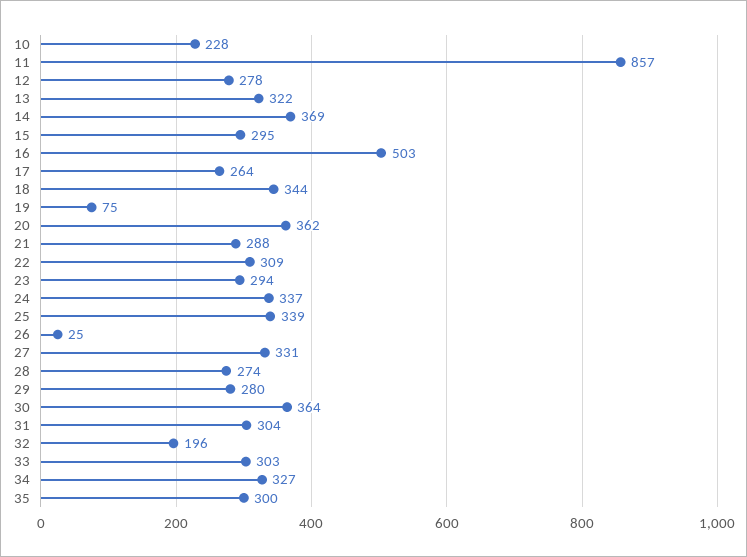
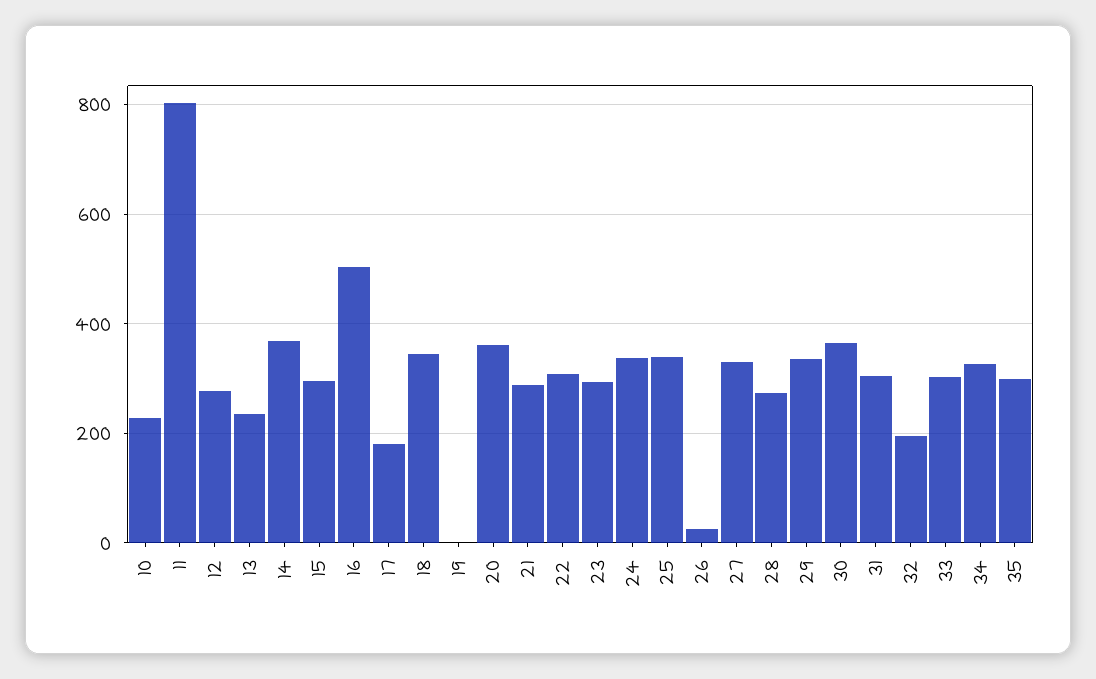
  {
    "10": 228,
-   "11": 857,
+   "11": 800,
    "12": 278,
-   "13": 322,
+   "13": 240,
    "14": 369,
    "15": 295,
    "16": 503,
-   "17": 264,
+   "17": 180,
    "18": 344,
-   "19": 75,
+   "19": 0,
    "20": 362,
    "21": 288,
    "22": 309,
    "23": 294,
    "24": 337,
    "25": 339,
    "26": 25,
    "27": 331,
    "28": 274,
-   "29": 280,
+   "29": 340,
    "30": 364,
    "31": 304,
    "32": 196,
    "33": 303,
    "34": 327,
    "35": 300
  }

